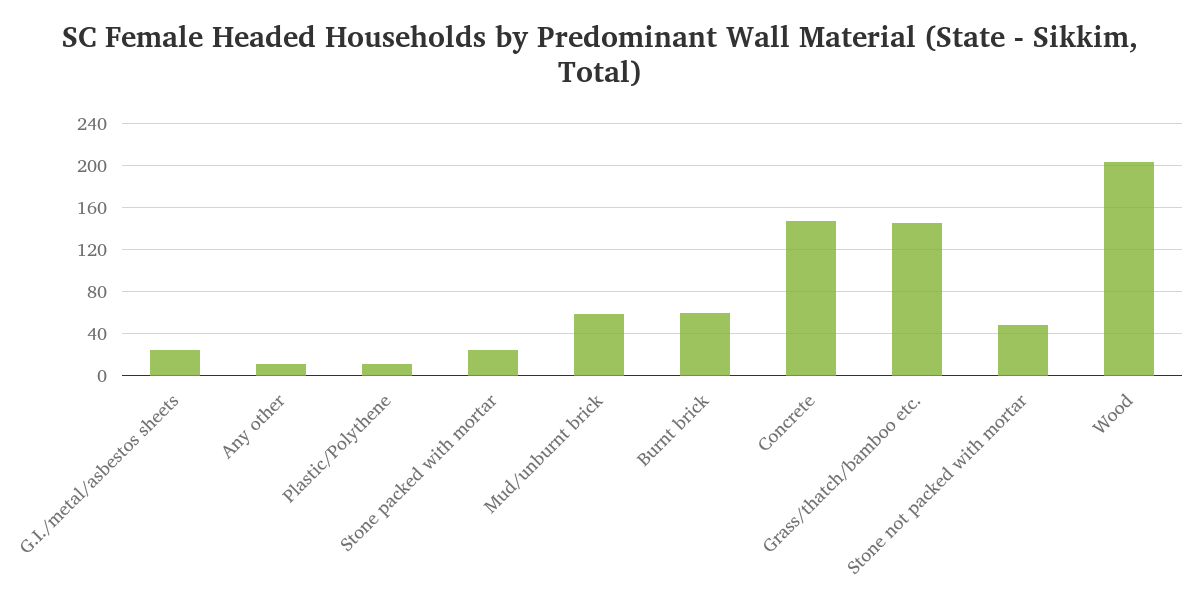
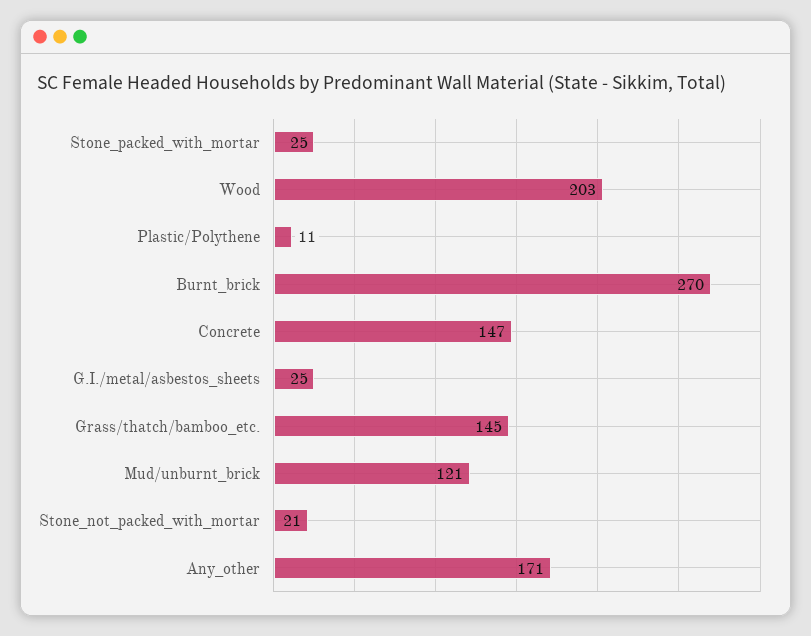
  {
    "G.I./metal/asbestos sheets": 25,
-   "Any other": 10,
+   "Any other": 171,
    "Plastic/Polythene": 11,
    "Stone packed with mortar": 25,
-   "Mud/unburnt brick": 60,
+   "Mud/unburnt brick": 121,
-   "Burnt brick": 60,
+   "Burnt brick": 270,
    "Concrete": 147,
    "Grass/thatch/bamboo etc.": 145,
-   "Stone not packed with mortar": 50,
+   "Stone not packed with mortar": 21,
    "Wood": 203
  }

